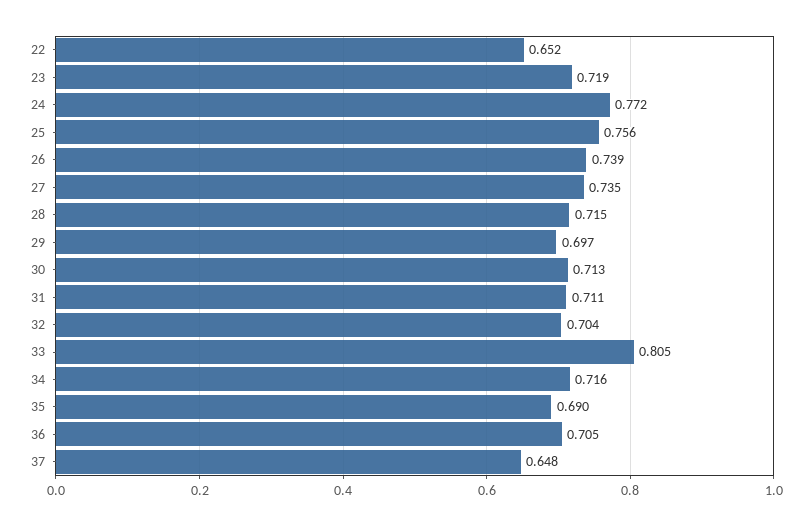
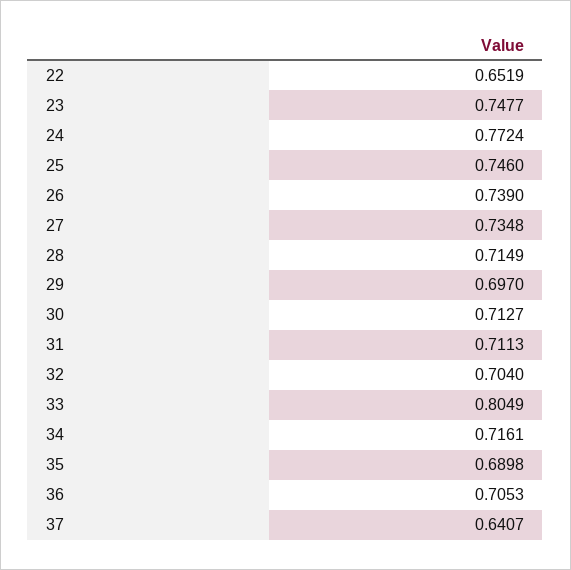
  {
    "22": 0.6519,
-   "23": 0.719,
+   "23": 0.7477,
    "24": 0.7724,
-   "25": 0.756,
+   "25": 0.746,
    "26": 0.739,
    "27": 0.7348,
    "28": 0.7149,
    "29": 0.697,
    "30": 0.7127,
    "31": 0.7113,
    "32": 0.704,
    "33": 0.8049,
    "34": 0.7161,
    "35": 0.6898,
    "36": 0.7053,
-   "37": 0.648
+   "37": 0.6407
  }

